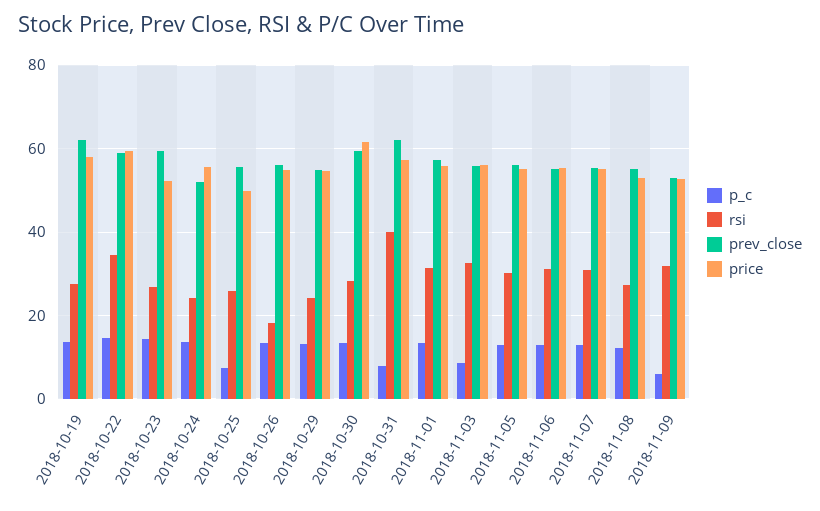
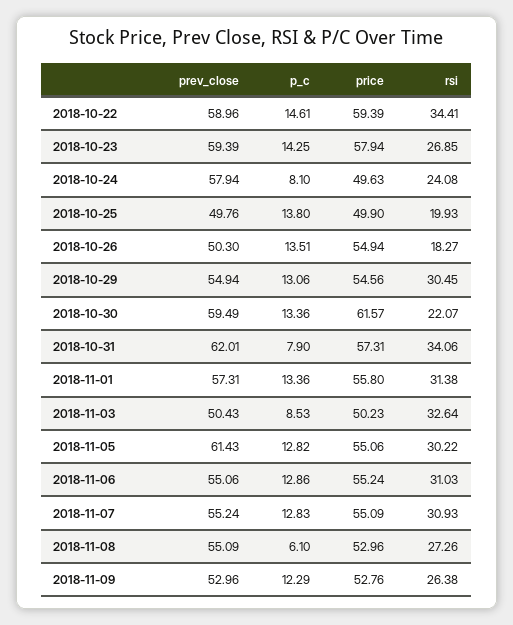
  {
    "p_c": {
-     "2018-10-19": 14,
      "2018-10-22": 14.61,
      "2018-10-23": 14.25,
-     "2018-10-24": 14,
+     "2018-10-24": 8.1,
-     "2018-10-25": 8,
+     "2018-10-25": 13.8,
      "2018-10-26": 13.51,
      "2018-10-29": 13.06,
      "2018-10-30": 13.36,
      "2018-10-31": 7.9,
      "2018-11-01": 13.36,
      "2018-11-03": 8.53,
      "2018-11-05": 12.82,
      "2018-11-06": 12.86,
      "2018-11-07": 12.83,
-     "2018-11-08": 12,
+     "2018-11-08": 6.1,
-     "2018-11-09": 6
+     "2018-11-09": 12.29
    },
    "rsi": {
-     "2018-10-19": 28,
      "2018-10-22": 34.41,
      "2018-10-23": 26.85,
      "2018-10-24": 24.08,
-     "2018-10-25": 26,
+     "2018-10-25": 19.93,
      "2018-10-26": 18.27,
-     "2018-10-29": 24,
+     "2018-10-29": 30.45,
-     "2018-10-30": 28,
+     "2018-10-30": 22.07,
-     "2018-10-31": 40,
+     "2018-10-31": 34.06,
      "2018-11-01": 31.38,
      "2018-11-03": 32.64,
      "2018-11-05": 30.22,
      "2018-11-06": 31.03,
      "2018-11-07": 30.93,
      "2018-11-08": 27.26,
-     "2018-11-09": 32
+     "2018-11-09": 26.38
    },
    "prev_close": {
-     "2018-10-19": 62,
      "2018-10-22": 58.96,
      "2018-10-23": 59.39,
-     "2018-10-24": 52,
+     "2018-10-24": 57.94,
-     "2018-10-25": 56,
+     "2018-10-25": 49.76,
-     "2018-10-26": 56,
+     "2018-10-26": 50.3,
      "2018-10-29": 54.94,
      "2018-10-30": 59.49,
      "2018-10-31": 62.01,
      "2018-11-01": 57.31,
-     "2018-11-03": 56,
+     "2018-11-03": 50.43,
-     "2018-11-05": 56,
+     "2018-11-05": 61.43,
      "2018-11-06": 55.06,
      "2018-11-07": 55.24,
      "2018-11-08": 55.09,
      "2018-11-09": 52.96
    },
    "price": {
-     "2018-10-19": 58,
      "2018-10-22": 59.39,
-     "2018-10-23": 52,
+     "2018-10-23": 57.94,
-     "2018-10-24": 56,
+     "2018-10-24": 49.63,
      "2018-10-25": 49.9,
      "2018-10-26": 54.94,
      "2018-10-29": 54.56,
      "2018-10-30": 61.57,
      "2018-10-31": 57.31,
      "2018-11-01": 55.8,
-     "2018-11-03": 56,
+     "2018-11-03": 50.23,
      "2018-11-05": 55.06,
      "2018-11-06": 55.24,
      "2018-11-07": 55.09,
      "2018-11-08": 52.96,
      "2018-11-09": 52.76
    }
  }

